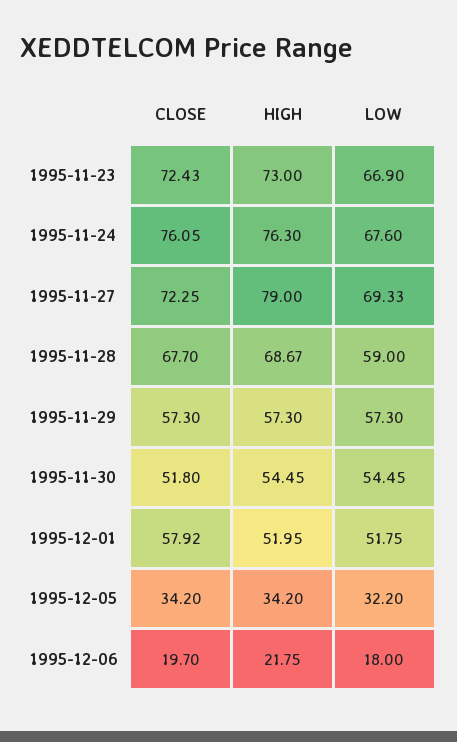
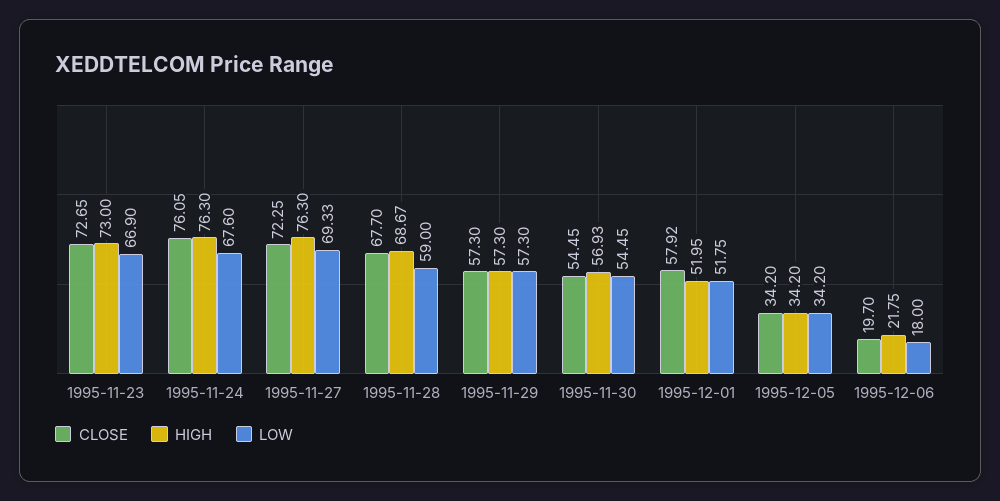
  {
    "CLOSE": {
-     "1995-11-23": 72.43,
+     "1995-11-23": 72.65,
      "1995-11-24": 76.05,
      "1995-11-27": 72.25,
      "1995-11-28": 67.7,
      "1995-11-29": 57.3,
-     "1995-11-30": 51.8,
+     "1995-11-30": 54.45,
      "1995-12-01": 57.92,
      "1995-12-05": 34.2,
      "1995-12-06": 19.7
    },
    "HIGH": {
      "1995-11-23": 73,
      "1995-11-24": 76.3,
-     "1995-11-27": 79,
+     "1995-11-27": 76.3,
      "1995-11-28": 68.67,
      "1995-11-29": 57.3,
-     "1995-11-30": 54.45,
+     "1995-11-30": 56.93,
      "1995-12-01": 51.95,
      "1995-12-05": 34.2,
      "1995-12-06": 21.75
    },
    "LOW": {
      "1995-11-23": 66.9,
      "1995-11-24": 67.6,
      "1995-11-27": 69.33,
      "1995-11-28": 59,
      "1995-11-29": 57.3,
      "1995-11-30": 54.45,
      "1995-12-01": 51.75,
-     "1995-12-05": 32.2,
+     "1995-12-05": 34.2,
      "1995-12-06": 18
    }
  }

